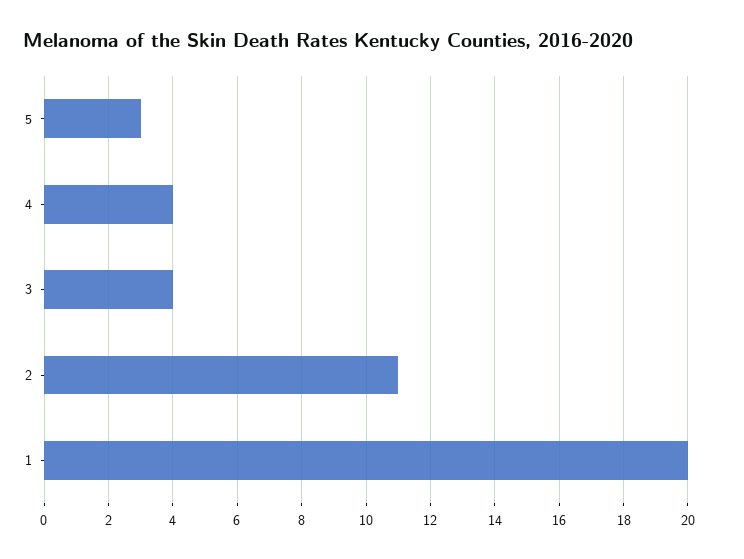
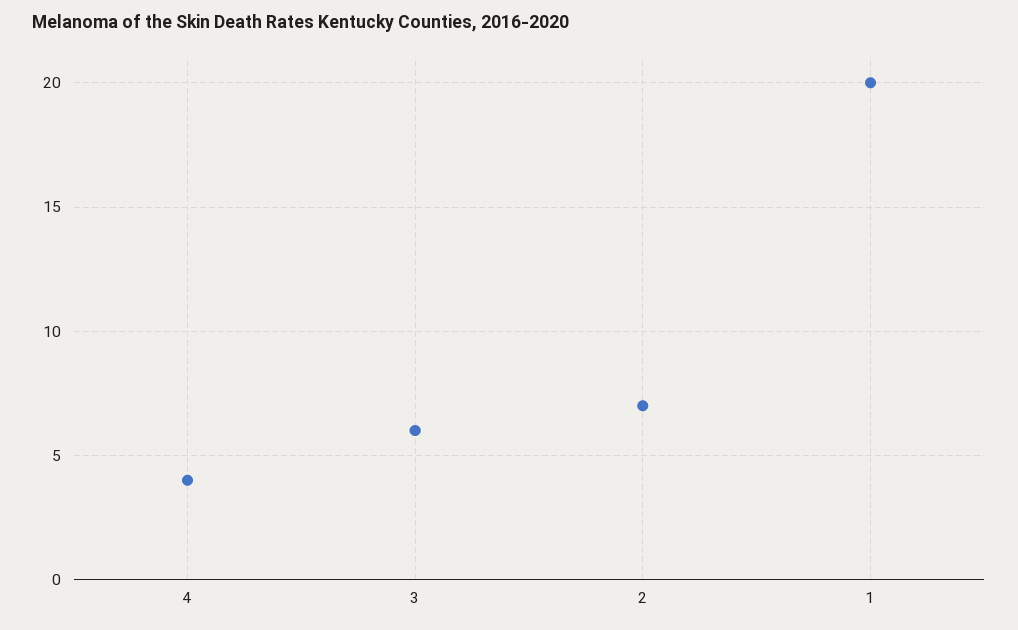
  {
-   "5": 3,
    "4": 4,
-   "3": 4,
+   "3": 6,
-   "2": 11,
+   "2": 7,
    "1": 20
  }

